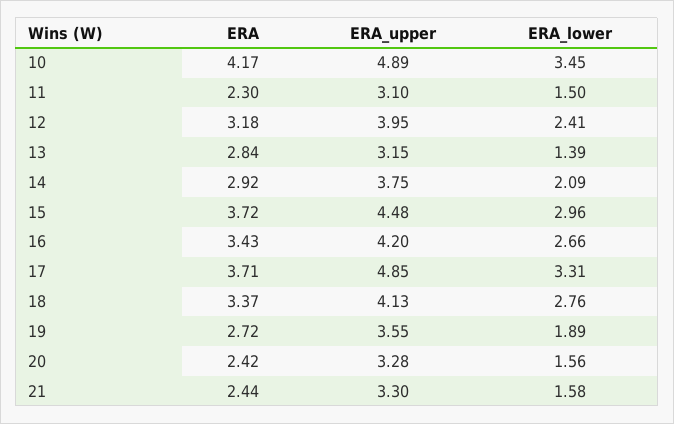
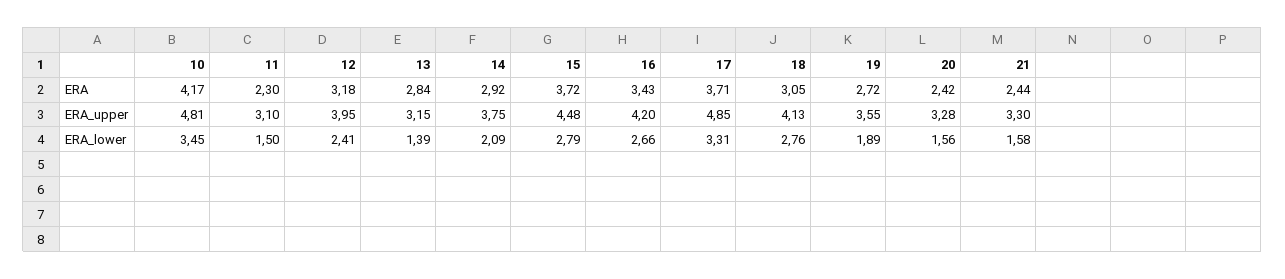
  {
    "ERA": {
      "10": 4.17,
      "11": 2.3,
      "12": 3.18,
      "13": 2.84,
      "14": 2.92,
      "15": 3.72,
      "16": 3.43,
      "17": 3.71,
-     "18": 3.37,
+     "18": 3.05,
      "19": 2.72,
      "20": 2.42,
      "21": 2.44
    },
    "ERA_upper": {
-     "10": 4.89,
+     "10": 4.81,
      "11": 3.1,
      "12": 3.95,
      "13": 3.15,
      "14": 3.75,
      "15": 4.48,
      "16": 4.2,
      "17": 4.85,
      "18": 4.13,
      "19": 3.55,
      "20": 3.28,
      "21": 3.3
    },
    "ERA_lower": {
      "10": 3.45,
      "11": 1.5,
      "12": 2.41,
      "13": 1.39,
      "14": 2.09,
-     "15": 2.96,
+     "15": 2.79,
      "16": 2.66,
      "17": 3.31,
      "18": 2.76,
      "19": 1.89,
      "20": 1.56,
      "21": 1.58
    }
  }

